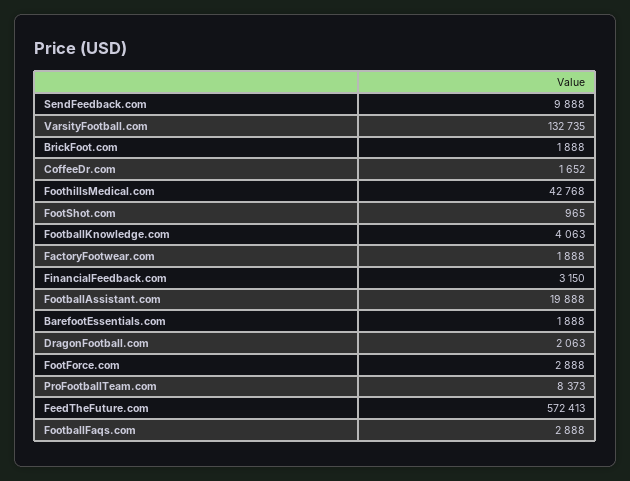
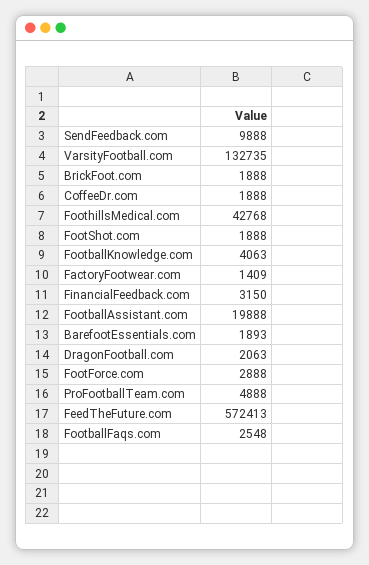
  {
    "SendFeedback.com": 9888,
    "VarsityFootball.com": 132735,
    "BrickFoot.com": 1888,
-   "CoffeeDr.com": 1652,
+   "CoffeeDr.com": 1888,
    "FoothillsMedical.com": 42768,
-   "FootShot.com": 965,
+   "FootShot.com": 1888,
    "FootballKnowledge.com": 4063,
-   "FactoryFootwear.com": 1888,
+   "FactoryFootwear.com": 1409,
    "FinancialFeedback.com": 3150,
    "FootballAssistant.com": 19888,
-   "BarefootEssentials.com": 1888,
+   "BarefootEssentials.com": 1893,
    "DragonFootball.com": 2063,
    "FootForce.com": 2888,
-   "ProFootballTeam.com": 8373,
+   "ProFootballTeam.com": 4888,
    "FeedTheFuture.com": 572413,
-   "FootballFaqs.com": 2888
+   "FootballFaqs.com": 2548
  }

